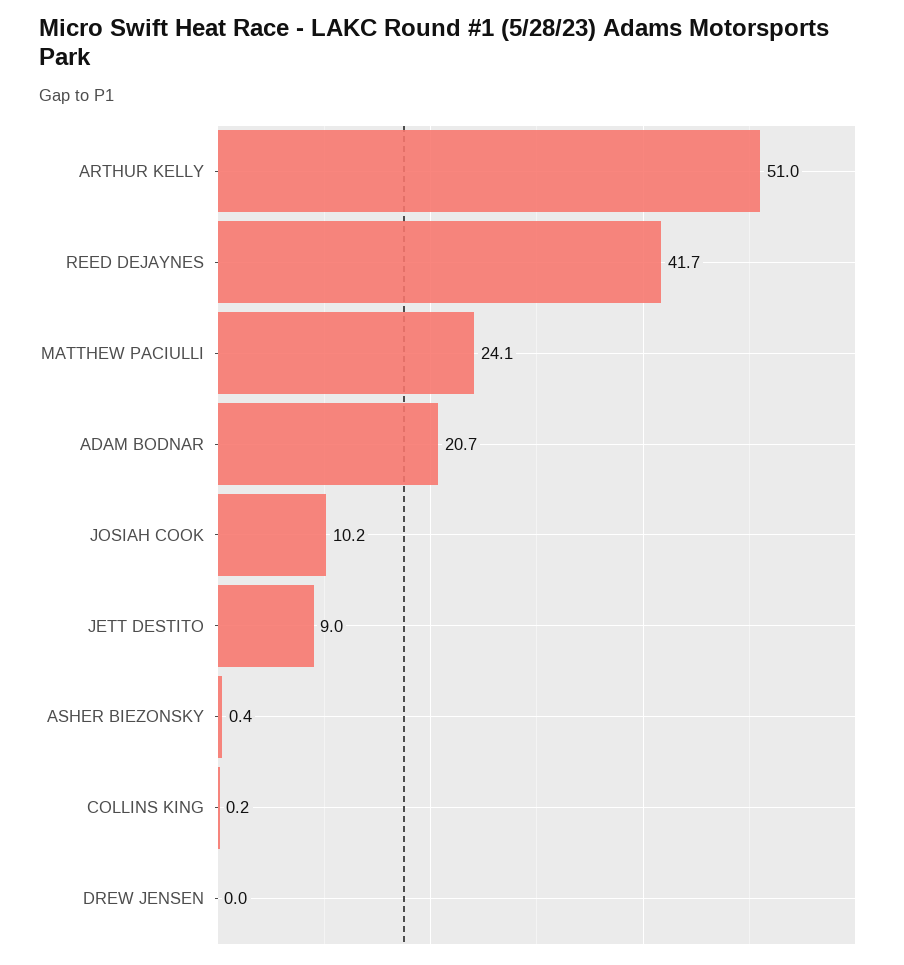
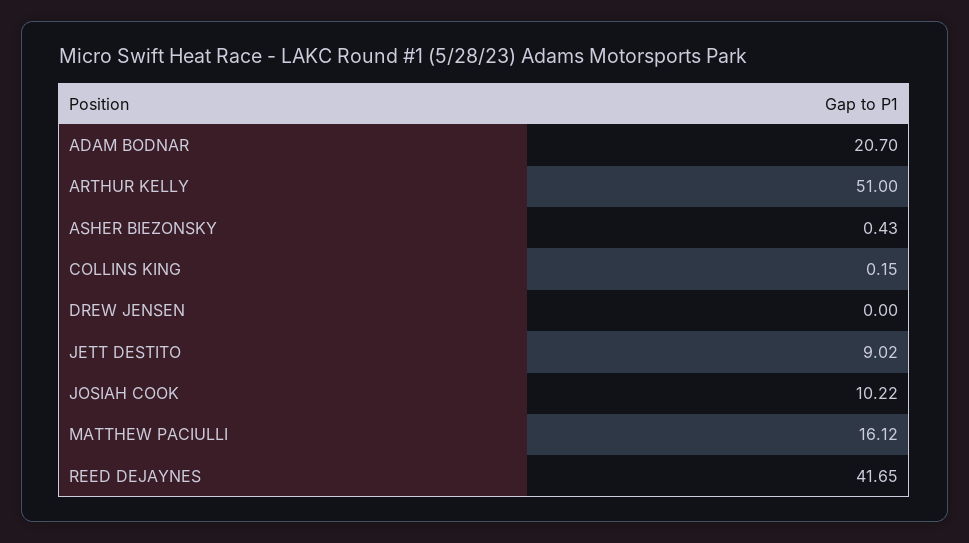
  {
    "ARTHUR KELLY": 51,
    "REED DEJAYNES": 41.65,
-   "MATTHEW PACIULLI": 24.1,
+   "MATTHEW PACIULLI": 16.12,
    "ADAM BODNAR": 20.7,
    "JOSIAH COOK": 10.22,
    "JETT DESTITO": 9.02,
    "ASHER BIEZONSKY": 0.43,
    "COLLINS KING": 0.15,
    "DREW JENSEN": 0
  }

